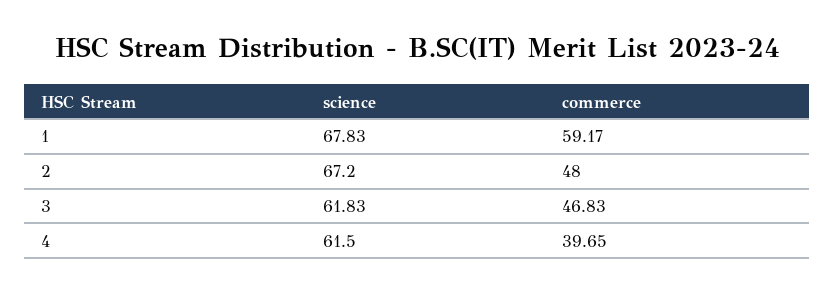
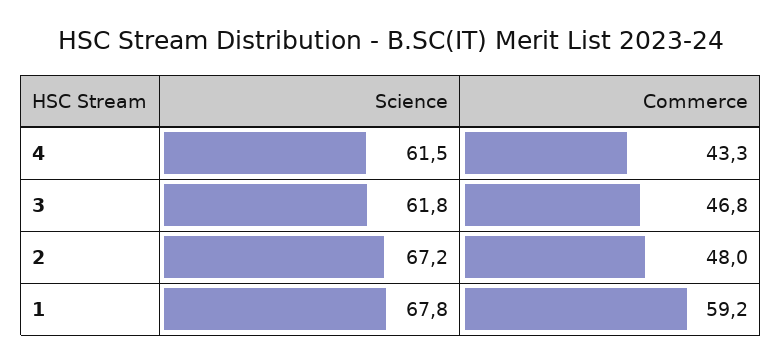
  {
    "science": {
      "1": 67.83,
      "2": 67.2,
      "3": 61.83,
      "4": 61.5
    },
    "commerce": {
      "1": 59.17,
      "2": 48,
      "3": 46.83,
-     "4": 39.65
+     "4": 43.3
    }
  }

